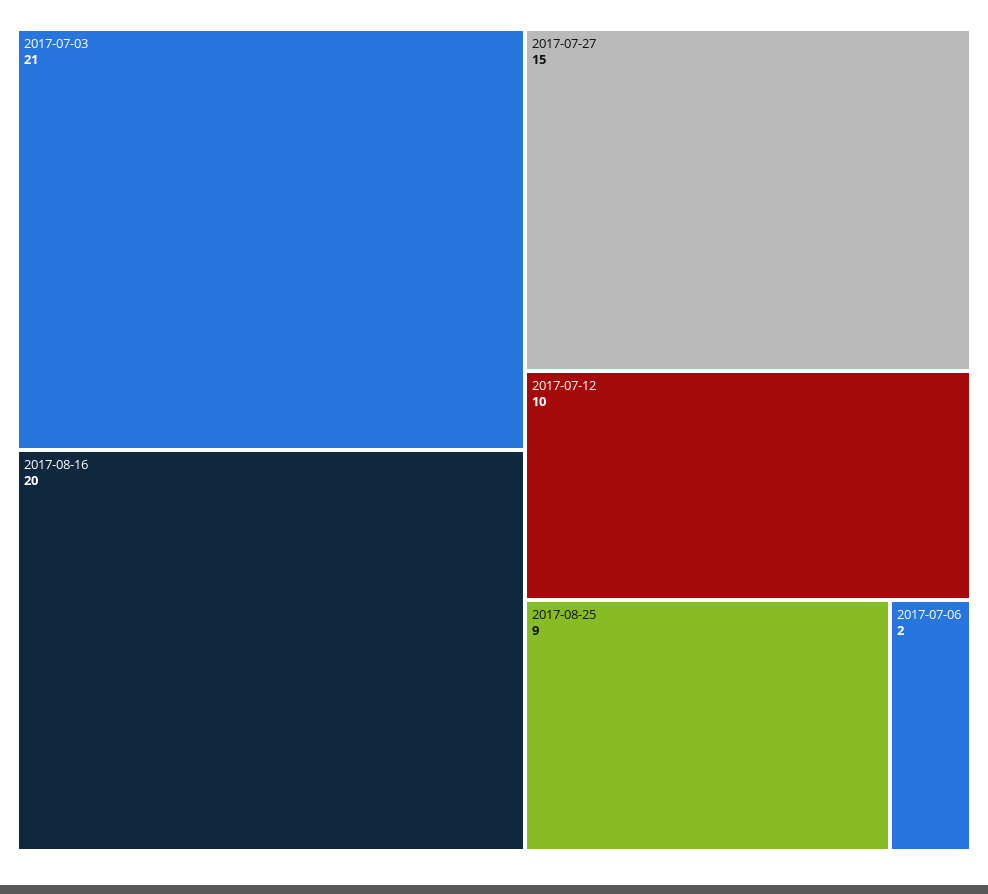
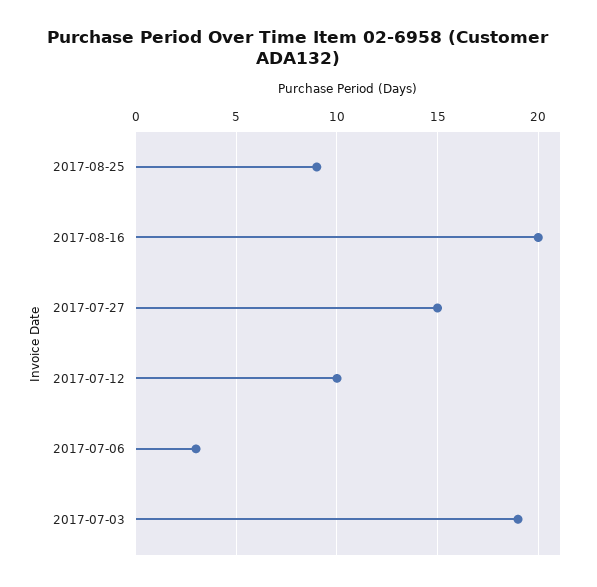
  {
-   "2017-07-03": 21,
+   "2017-07-03": 19,
    "2017-08-16": 20,
    "2017-07-27": 15,
    "2017-07-12": 10,
    "2017-08-25": 9,
-   "2017-07-06": 2
+   "2017-07-06": 3
  }

